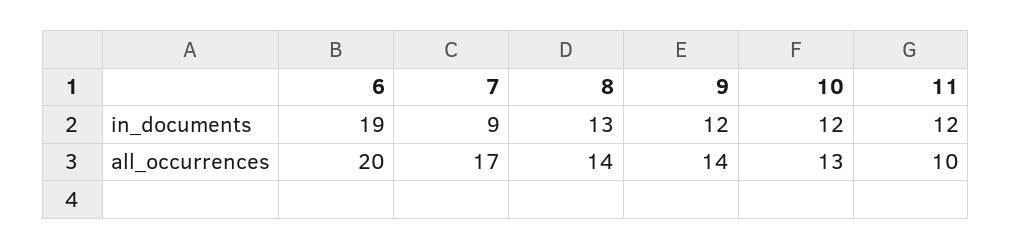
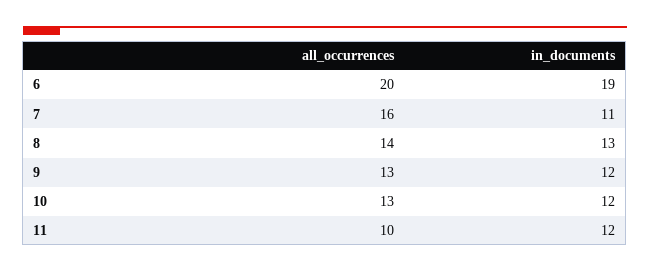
  {
    "6": {
      "in_documents": 19,
      "all_occurrences": 20
    },
    "7": {
-     "in_documents": 9,
+     "in_documents": 11,
-     "all_occurrences": 17
+     "all_occurrences": 16
    },
    "8": {
      "in_documents": 13,
      "all_occurrences": 14
    },
    "9": {
      "in_documents": 12,
-     "all_occurrences": 14
+     "all_occurrences": 13
    },
    "10": {
      "in_documents": 12,
      "all_occurrences": 13
    },
    "11": {
      "in_documents": 12,
      "all_occurrences": 10
    }
  }

